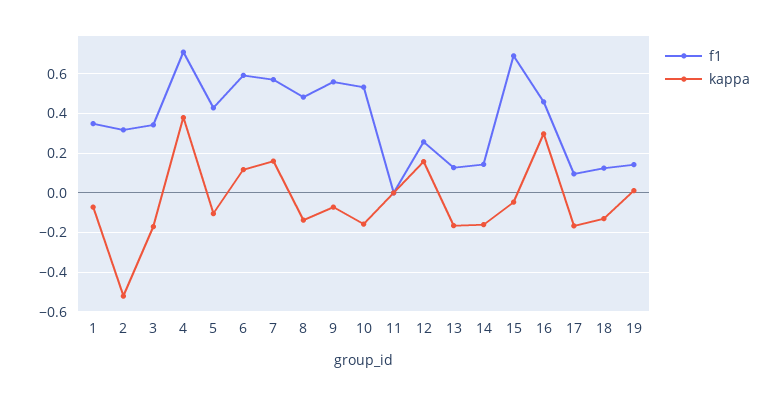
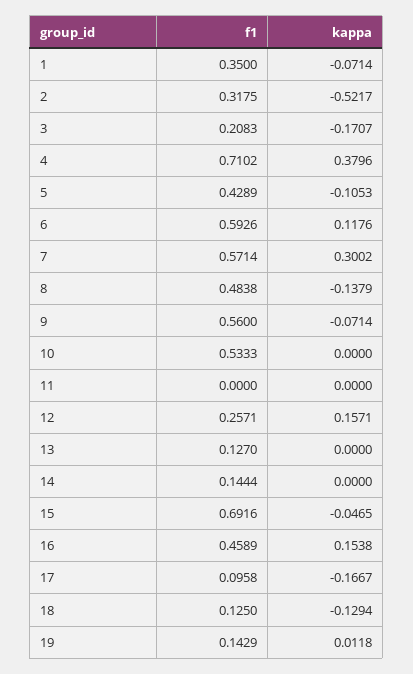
  {
    "f1": {
      "1": 0.35,
      "2": 0.3175,
-     "3": 0.35,
+     "3": 0.2083,
      "4": 0.7102,
      "5": 0.4289,
      "6": 0.5926,
      "7": 0.5714,
      "8": 0.4838,
      "9": 0.56,
      "10": 0.5333,
      "11": 0,
      "12": 0.2571,
      "13": 0.127,
      "14": 0.1444,
      "15": 0.6916,
      "16": 0.4589,
      "17": 0.0958,
      "18": 0.125,
      "19": 0.1429
    },
    "kappa": {
      "1": -0.0714,
      "2": -0.5217,
      "3": -0.1707,
      "4": 0.3796,
      "5": -0.1053,
      "6": 0.1176,
-     "7": 0.15,
+     "7": 0.3002,
      "8": -0.1379,
      "9": -0.0714,
-     "10": -0.15,
+     "10": 0,
      "11": 0,
      "12": 0.1571,
-     "13": -0.15,
+     "13": 0,
-     "14": -0.15,
+     "14": 0,
      "15": -0.0465,
-     "16": 0.3,
+     "16": 0.1538,
      "17": -0.1667,
      "18": -0.1294,
      "19": 0.0118
    }
  }

